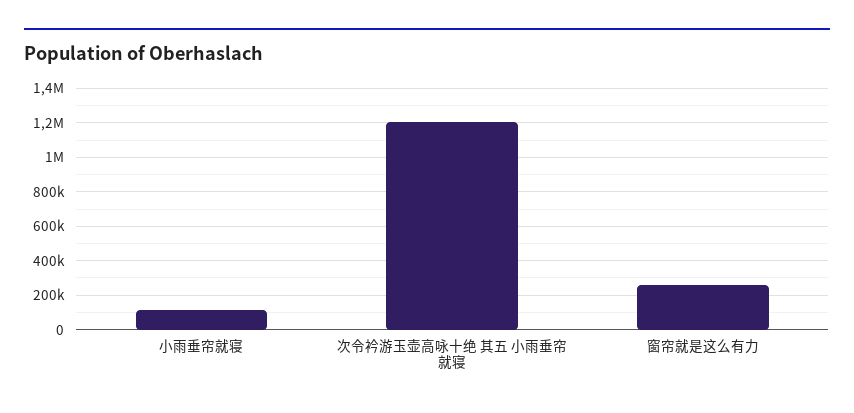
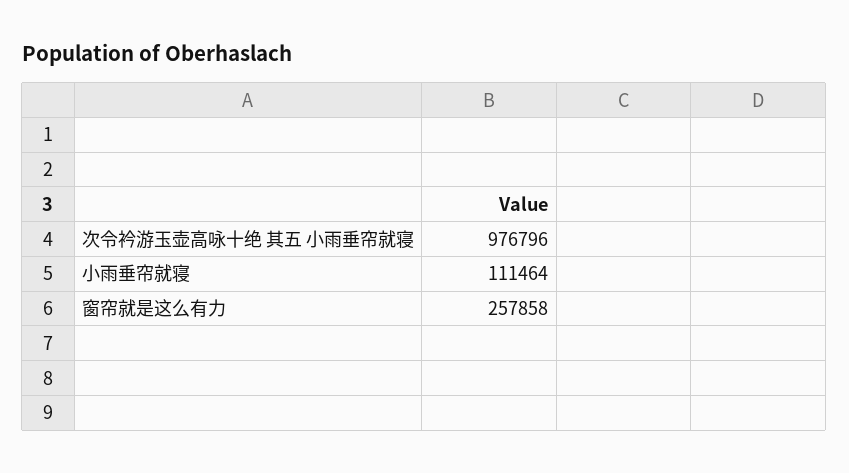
  {
    "小雨垂帘就寝": 111464,
-   "次令衿游玉壶高咏十绝 其五 小雨垂帘就寝": 1200000,
+   "次令衿游玉壶高咏十绝 其五 小雨垂帘就寝": 976796,
    "窗帘就是这么有力": 257858
  }

